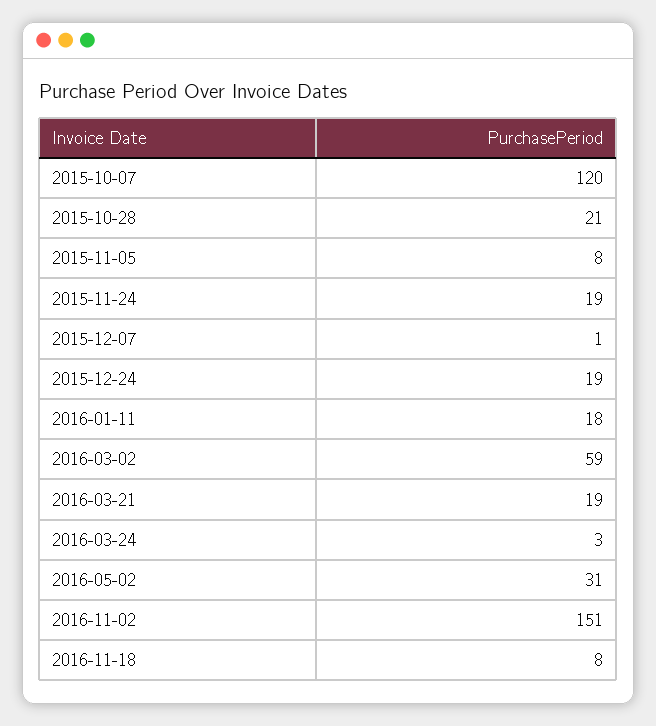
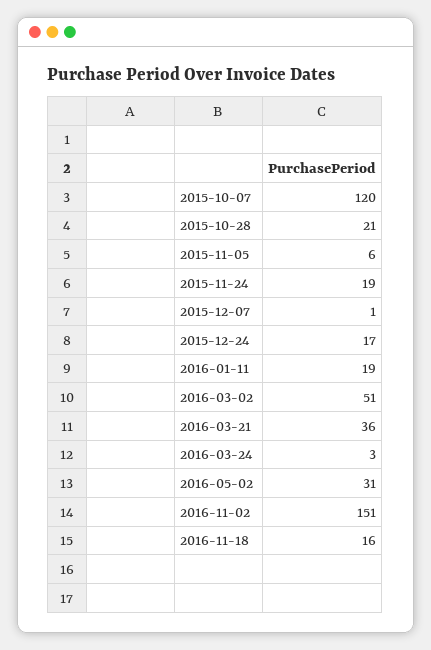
  {
    "2015-10-07": 120,
    "2015-10-28": 21,
-   "2015-11-05": 8,
+   "2015-11-05": 6,
    "2015-11-24": 19,
    "2015-12-07": 1,
-   "2015-12-24": 19,
+   "2015-12-24": 17,
-   "2016-01-11": 18,
+   "2016-01-11": 19,
-   "2016-03-02": 59,
+   "2016-03-02": 51,
-   "2016-03-21": 19,
+   "2016-03-21": 36,
    "2016-03-24": 3,
    "2016-05-02": 31,
    "2016-11-02": 151,
-   "2016-11-18": 8
+   "2016-11-18": 16
  }

